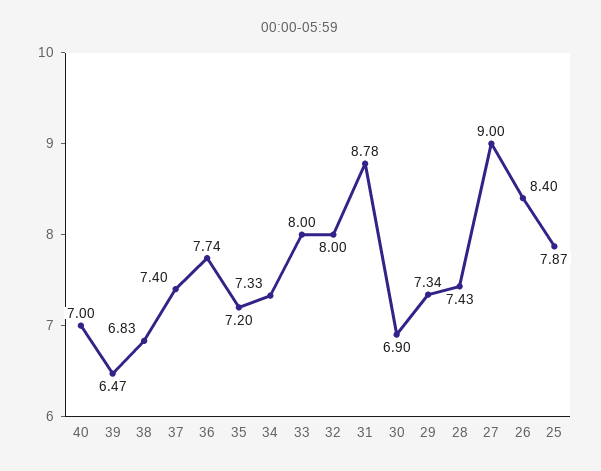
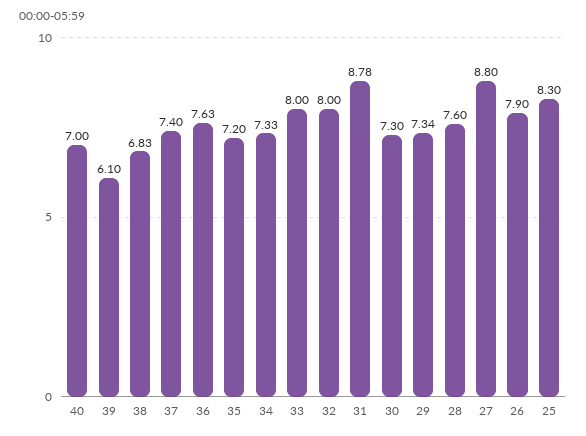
  {
    "40": 7,
-   "39": 6.47,
+   "39": 6.1,
    "38": 6.83,
    "37": 7.4,
-   "36": 7.74,
+   "36": 7.63,
    "35": 7.2,
    "34": 7.33,
    "33": 8,
    "32": 8,
    "31": 8.78,
-   "30": 6.9,
+   "30": 7.3,
    "29": 7.34,
-   "28": 7.43,
+   "28": 7.6,
-   "27": 9,
+   "27": 8.8,
-   "26": 8.4,
+   "26": 7.9,
-   "25": 7.87
+   "25": 8.3
  }

